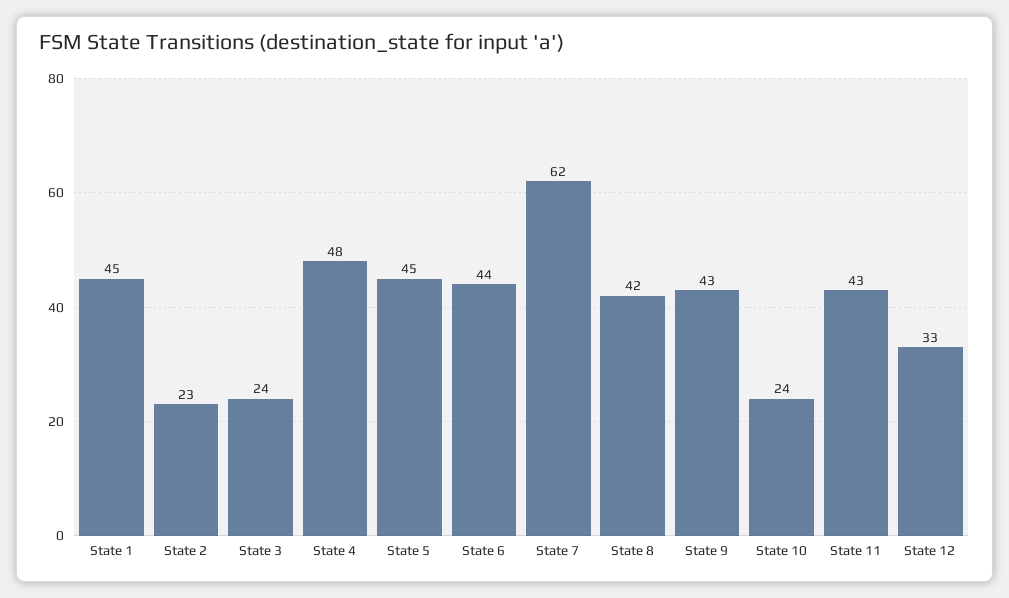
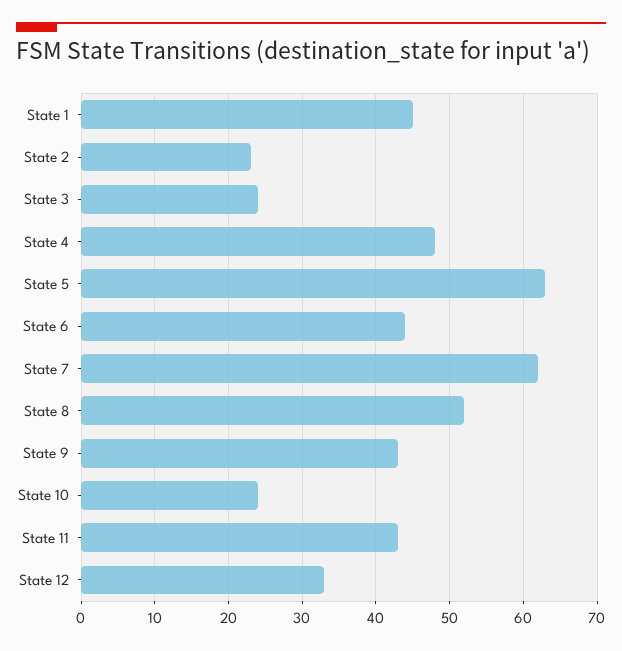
  {
    "State 1": 45,
    "State 2": 23,
    "State 3": 24,
    "State 4": 48,
-   "State 5": 45,
+   "State 5": 63,
    "State 6": 44,
    "State 7": 62,
-   "State 8": 42,
+   "State 8": 52,
    "State 9": 43,
    "State 10": 24,
    "State 11": 43,
    "State 12": 33
  }

